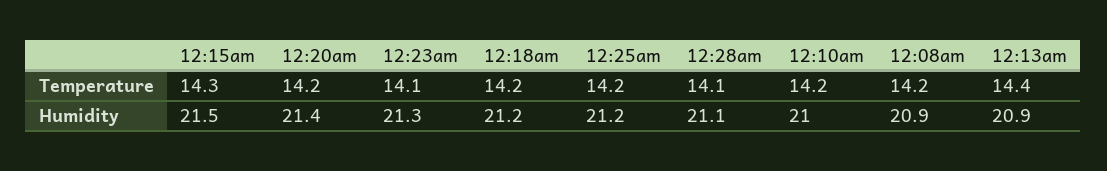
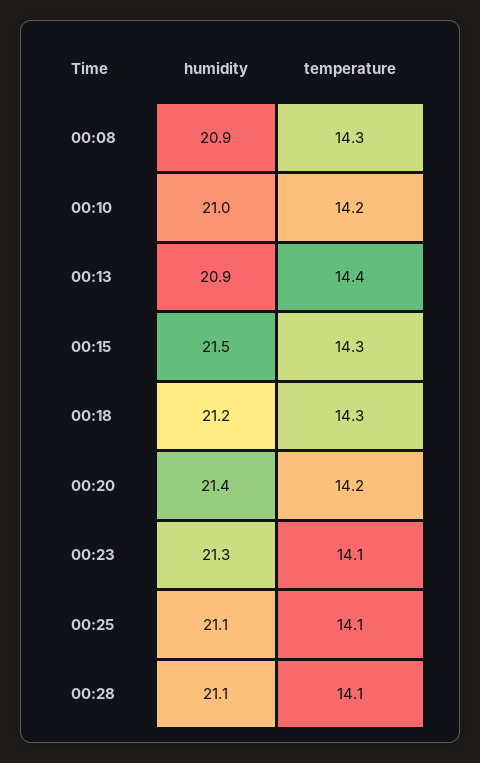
  {
    "12:15am": {
      "Temperature": 14.3,
      "Humidity": 21.5
    },
    "12:20am": {
      "Temperature": 14.2,
      "Humidity": 21.4
    },
    "12:23am": {
      "Temperature": 14.1,
      "Humidity": 21.3
    },
    "12:18am": {
-     "Temperature": 14.2,
+     "Temperature": 14.3,
      "Humidity": 21.2
    },
    "12:25am": {
-     "Temperature": 14.2,
+     "Temperature": 14.1,
-     "Humidity": 21.2
+     "Humidity": 21.1
    },
    "12:28am": {
      "Temperature": 14.1,
      "Humidity": 21.1
    },
    "12:10am": {
      "Temperature": 14.2,
      "Humidity": 21
    },
    "12:08am": {
-     "Temperature": 14.2,
+     "Temperature": 14.3,
      "Humidity": 20.9
    },
    "12:13am": {
      "Temperature": 14.4,
      "Humidity": 20.9
    }
  }

